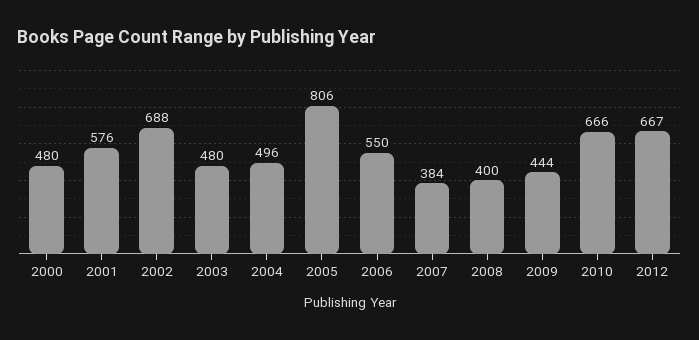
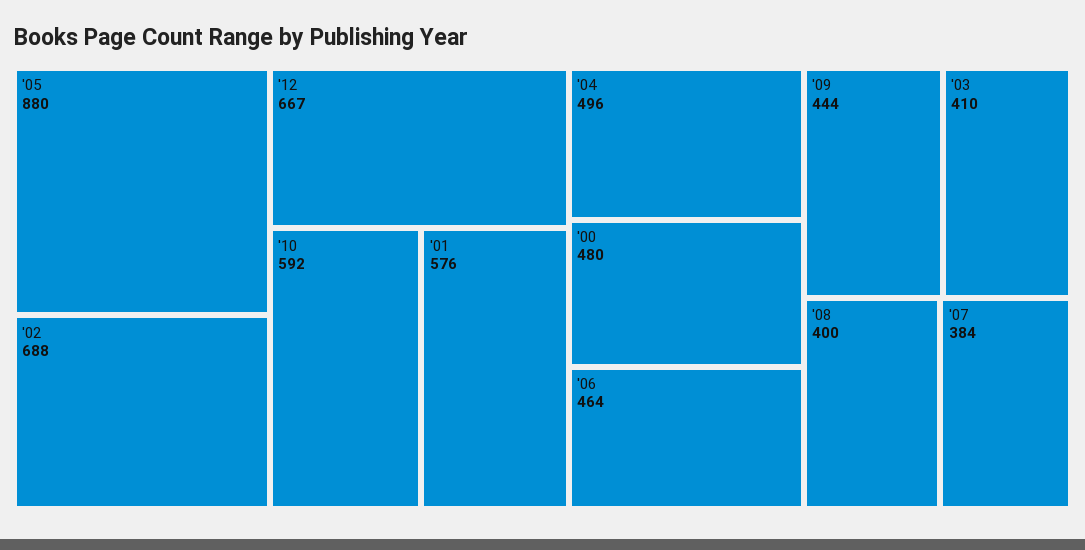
  {
    "2000": 480,
    "2001": 576,
    "2002": 688,
-   "2003": 480,
+   "2003": 410,
    "2004": 496,
-   "2005": 806,
+   "2005": 880,
-   "2006": 550,
+   "2006": 464,
    "2007": 384,
    "2008": 400,
    "2009": 444,
-   "2010": 666,
+   "2010": 592,
    "2012": 667
  }

